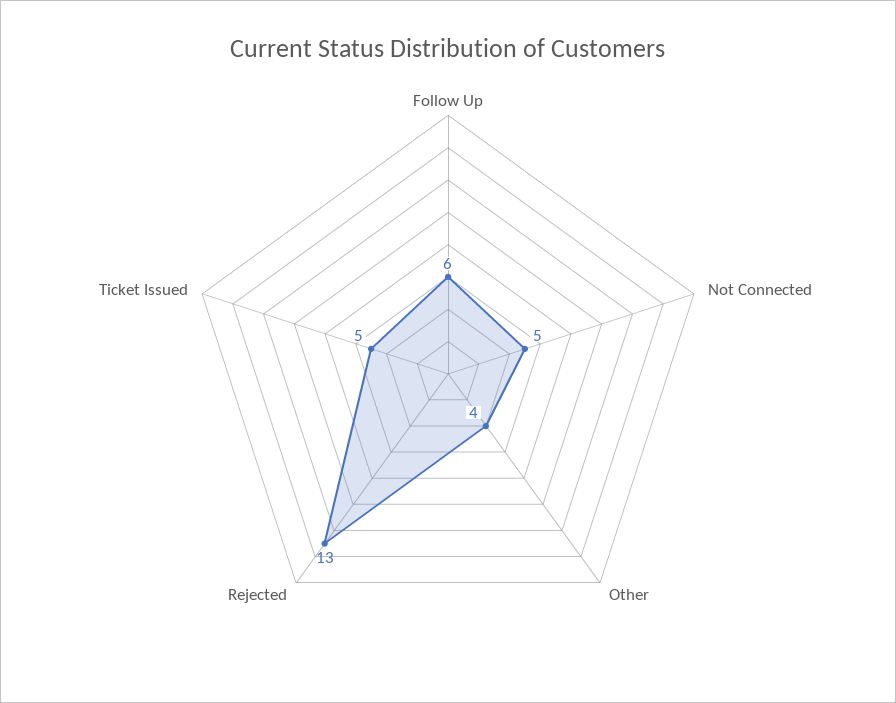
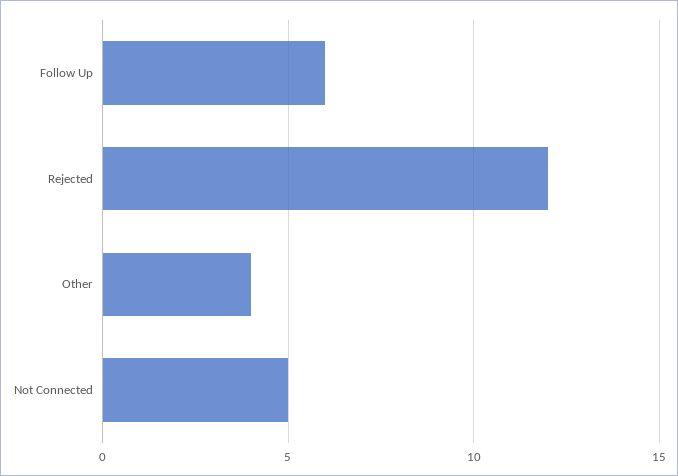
  {
    "Follow Up": 6,
    "Not Connected": 5,
    "Other": 4,
-   "Rejected": 13,
+   "Rejected": 12
-   "Ticket Issued": 5
  }

